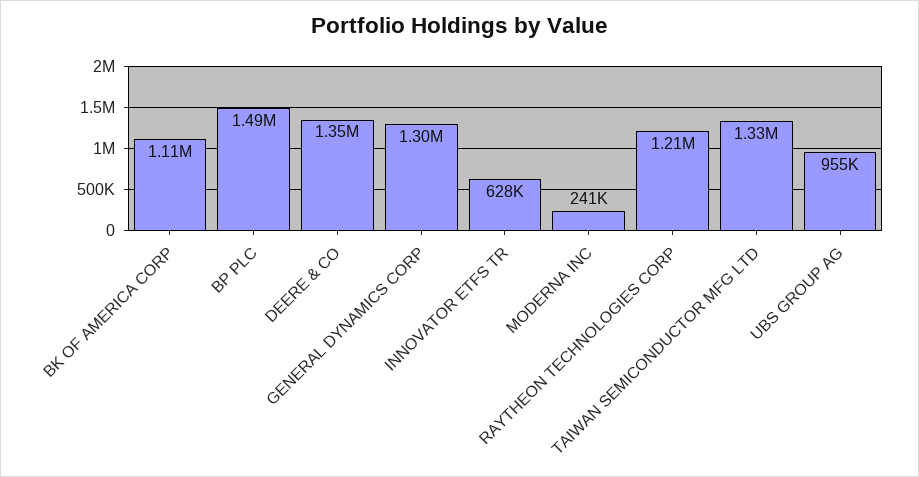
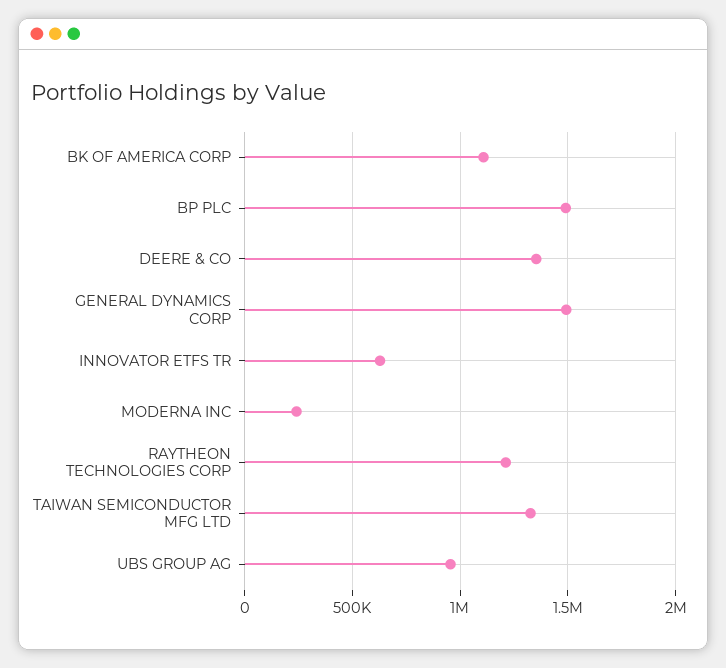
  {
    "BK OF AMERICA CORP": 1110000,
    "BP PLC": 1490000,
    "DEERE & CO": 1350000,
-   "GENERAL DYNAMICS CORP": 1300000,
+   "GENERAL DYNAMICS CORP": 1500000,
    "INNOVATOR ETFS TR": 628000,
    "MODERNA INC": 241000,
    "RAYTHEON TECHNOLOGIES CORP": 1210000,
    "TAIWAN SEMICONDUCTOR MFG LTD": 1330000,
    "UBS GROUP AG": 955000
  }

